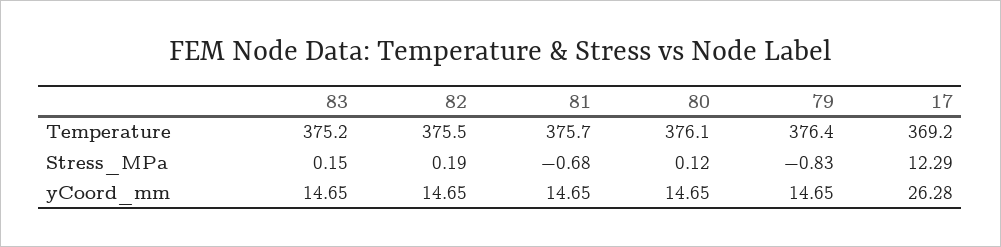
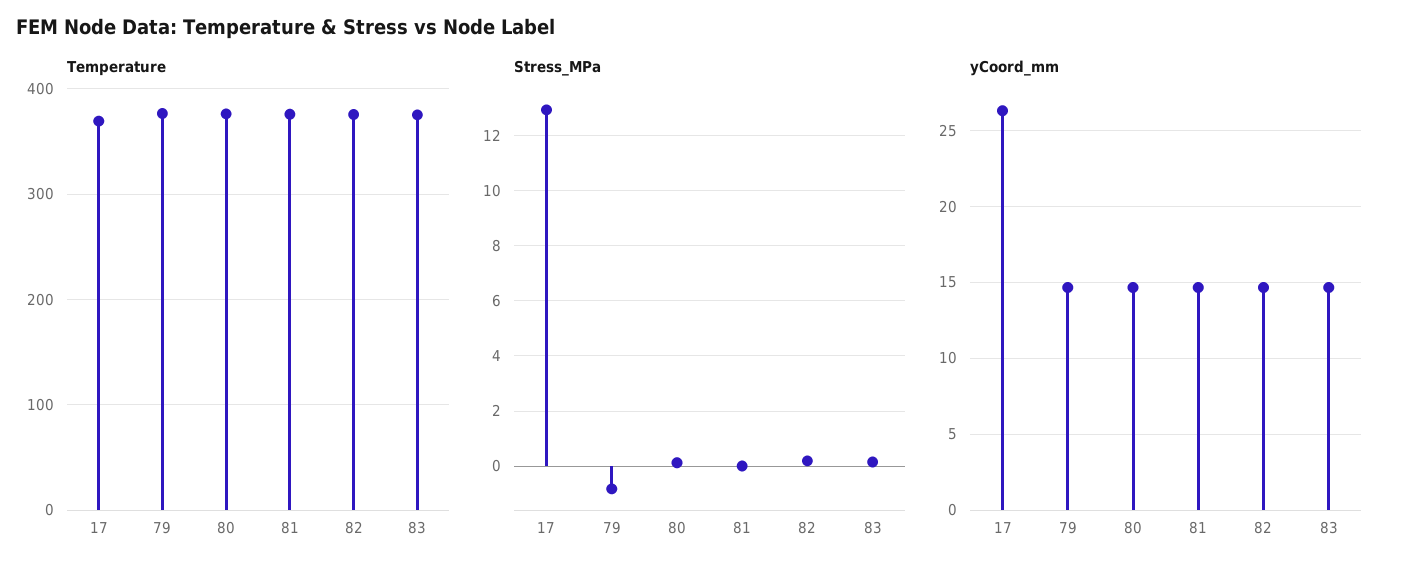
  {
    "Temperature": {
      "83": 375.2,
      "82": 375.5,
      "81": 375.7,
      "80": 376.1,
      "79": 376.4,
      "17": 369.2
    },
    "Stress_MPa": {
      "83": 0.15,
      "82": 0.19,
-     "81": -0.68,
+     "81": 0,
      "80": 0.12,
      "79": -0.83,
-     "17": 12.29
+     "17": 13
    },
    "yCoord_mm": {
      "83": 14.65,
      "82": 14.65,
      "81": 14.65,
      "80": 14.65,
      "79": 14.65,
      "17": 26.28
    }
  }

